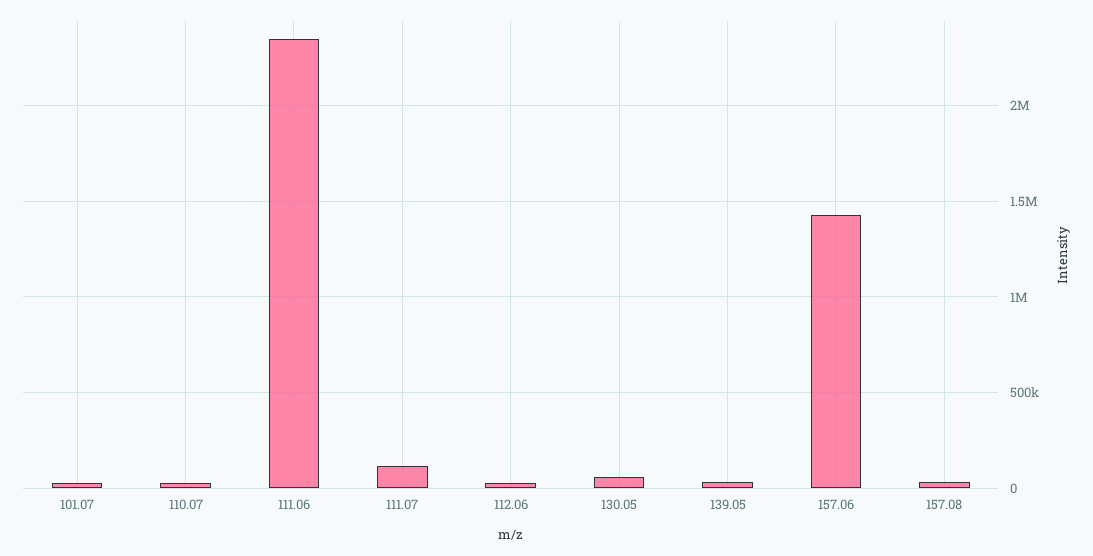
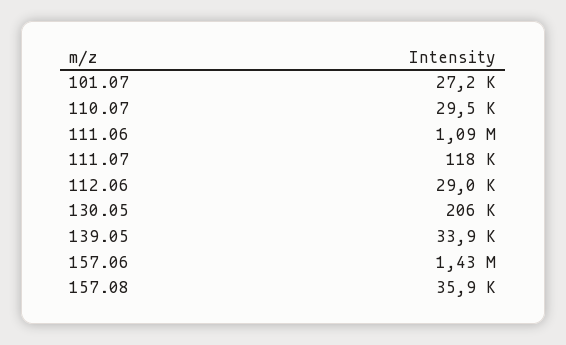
  {
    "101.07": 27200,
    "110.07": 29500,
-   "111.06": 2350000,
+   "111.06": 1090000,
    "111.07": 118000,
    "112.06": 29000,
-   "130.05": 50000,
+   "130.05": 206000,
    "139.05": 33900,
    "157.06": 1430000,
    "157.08": 35900
  }

